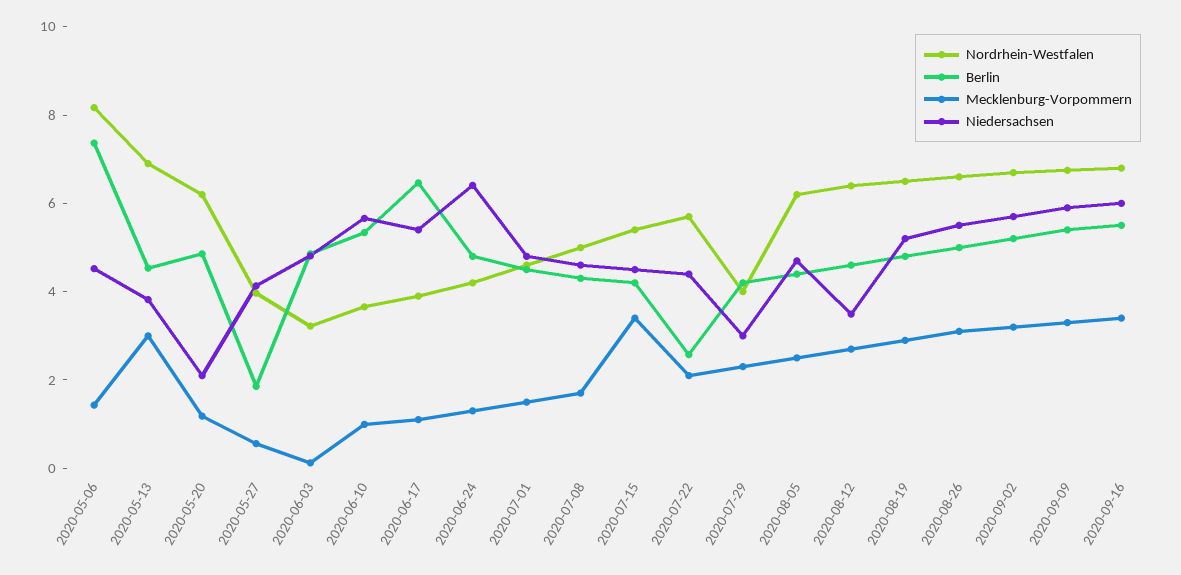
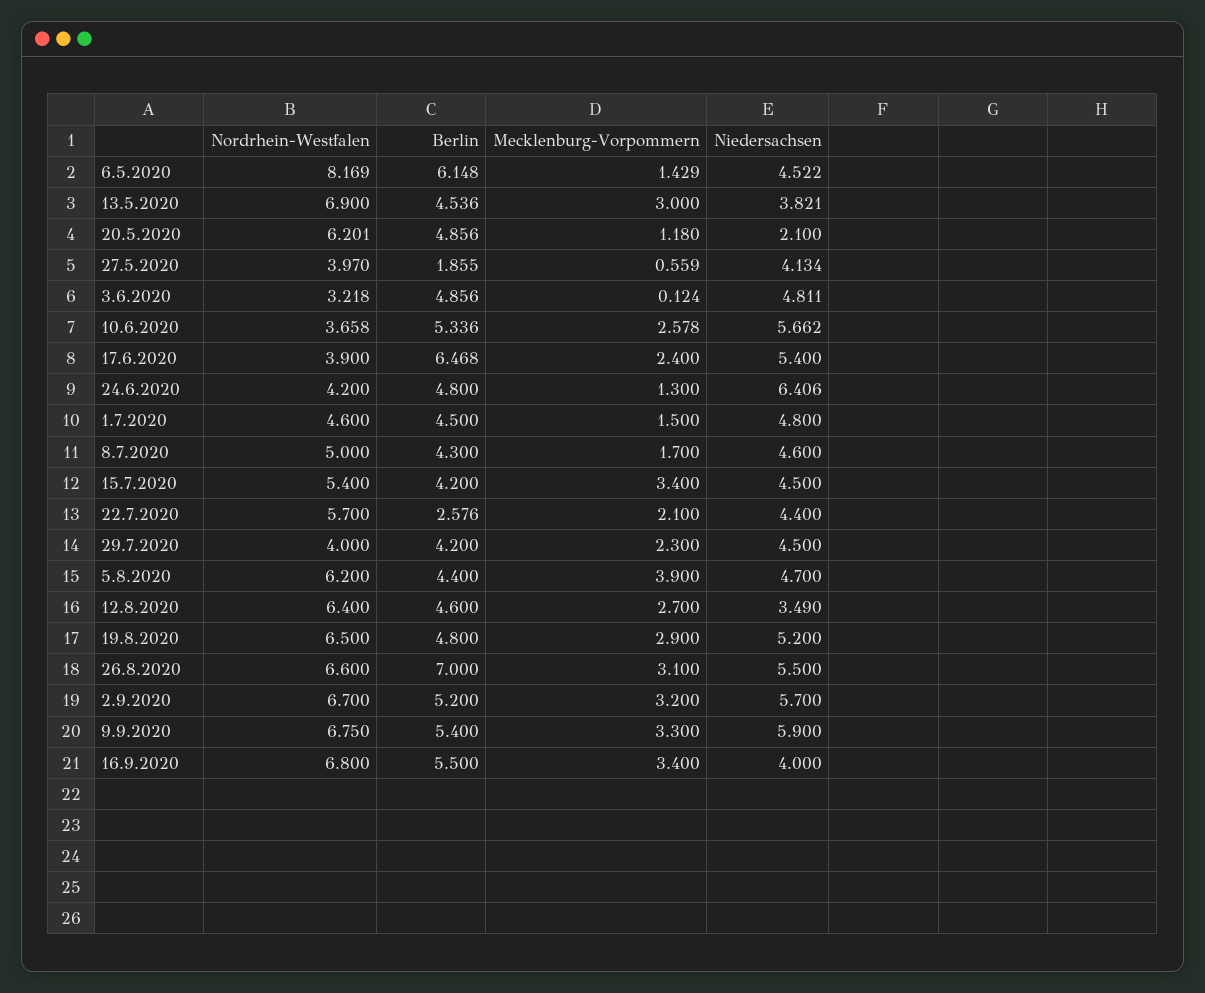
  {
    "Nordrhein-Westfalen": {
      "2020-05-06": 8.169,
      "2020-05-13": 6.9,
      "2020-05-20": 6.201,
      "2020-05-27": 3.97,
      "2020-06-03": 3.218,
      "2020-06-10": 3.658,
      "2020-06-17": 3.9,
      "2020-06-24": 4.2,
      "2020-07-01": 4.6,
      "2020-07-08": 5,
      "2020-07-15": 5.4,
      "2020-07-22": 5.7,
      "2020-07-29": 4,
      "2020-08-05": 6.2,
      "2020-08-12": 6.4,
      "2020-08-19": 6.5,
      "2020-08-26": 6.6,
      "2020-09-02": 6.7,
      "2020-09-09": 6.75,
      "2020-09-16": 6.8
    },
    "Berlin": {
-     "2020-05-06": 7.5,
+     "2020-05-06": 6.148,
      "2020-05-13": 4.536,
      "2020-05-20": 4.856,
      "2020-05-27": 1.855,
      "2020-06-03": 4.856,
      "2020-06-10": 5.336,
      "2020-06-17": 6.468,
      "2020-06-24": 4.8,
      "2020-07-01": 4.5,
      "2020-07-08": 4.3,
      "2020-07-15": 4.2,
      "2020-07-22": 2.576,
      "2020-07-29": 4.2,
      "2020-08-05": 4.4,
      "2020-08-12": 4.6,
      "2020-08-19": 4.8,
-     "2020-08-26": 5,
+     "2020-08-26": 7,
      "2020-09-02": 5.2,
      "2020-09-09": 5.4,
      "2020-09-16": 5.5
    },
    "Mecklenburg-Vorpommern": {
      "2020-05-06": 1.429,
      "2020-05-13": 3,
      "2020-05-20": 1.18,
      "2020-05-27": 0.559,
      "2020-06-03": 0.124,
-     "2020-06-10": 1,
+     "2020-06-10": 2.578,
-     "2020-06-17": 1,
+     "2020-06-17": 2.4,
      "2020-06-24": 1.3,
      "2020-07-01": 1.5,
      "2020-07-08": 1.7,
      "2020-07-15": 3.4,
      "2020-07-22": 2.1,
      "2020-07-29": 2.3,
-     "2020-08-05": 2.5,
+     "2020-08-05": 3.9,
      "2020-08-12": 2.7,
      "2020-08-19": 2.9,
      "2020-08-26": 3.1,
      "2020-09-02": 3.2,
      "2020-09-09": 3.3,
      "2020-09-16": 3.4
    },
    "Niedersachsen": {
      "2020-05-06": 4.522,
      "2020-05-13": 3.821,
      "2020-05-20": 2.1,
      "2020-05-27": 4.134,
      "2020-06-03": 4.811,
      "2020-06-10": 5.662,
      "2020-06-17": 5.4,
      "2020-06-24": 6.406,
      "2020-07-01": 4.8,
      "2020-07-08": 4.6,
      "2020-07-15": 4.5,
      "2020-07-22": 4.4,
-     "2020-07-29": 3,
+     "2020-07-29": 4.5,
      "2020-08-05": 4.7,
      "2020-08-12": 3.49,
      "2020-08-19": 5.2,
      "2020-08-26": 5.5,
      "2020-09-02": 5.7,
      "2020-09-09": 5.9,
-     "2020-09-16": 6
+     "2020-09-16": 4
    }
  }

